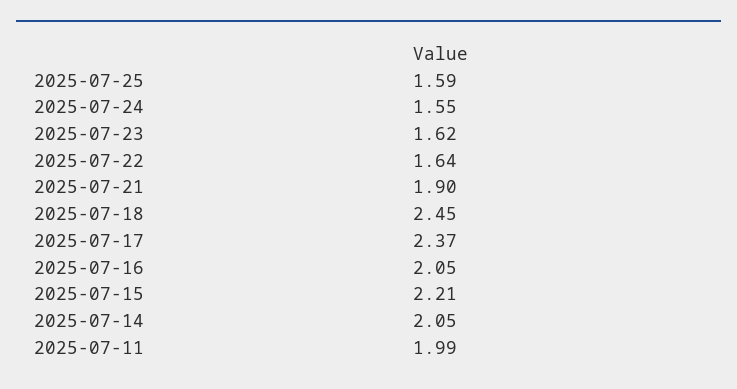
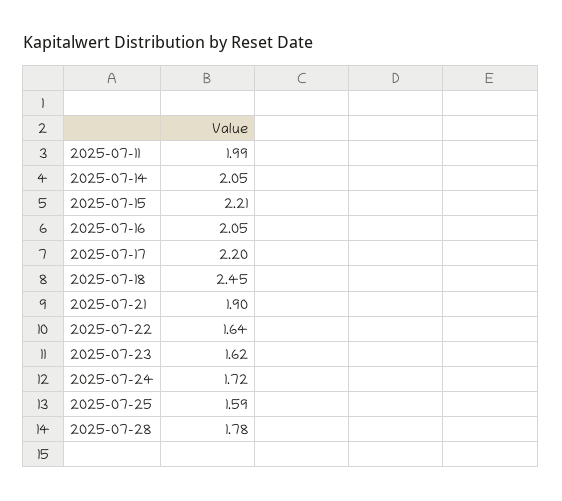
  {
    "2025-07-25": 1.59,
-   "2025-07-24": 1.55,
+   "2025-07-24": 1.72,
    "2025-07-23": 1.62,
    "2025-07-22": 1.64,
    "2025-07-21": 1.9,
    "2025-07-18": 2.45,
-   "2025-07-17": 2.37,
+   "2025-07-17": 2.2,
    "2025-07-16": 2.05,
    "2025-07-15": 2.21,
    "2025-07-14": 2.05,
-   "2025-07-11": 1.99
+   "2025-07-11": 1.99,
+   "2025-07-28": 1.78
  }

